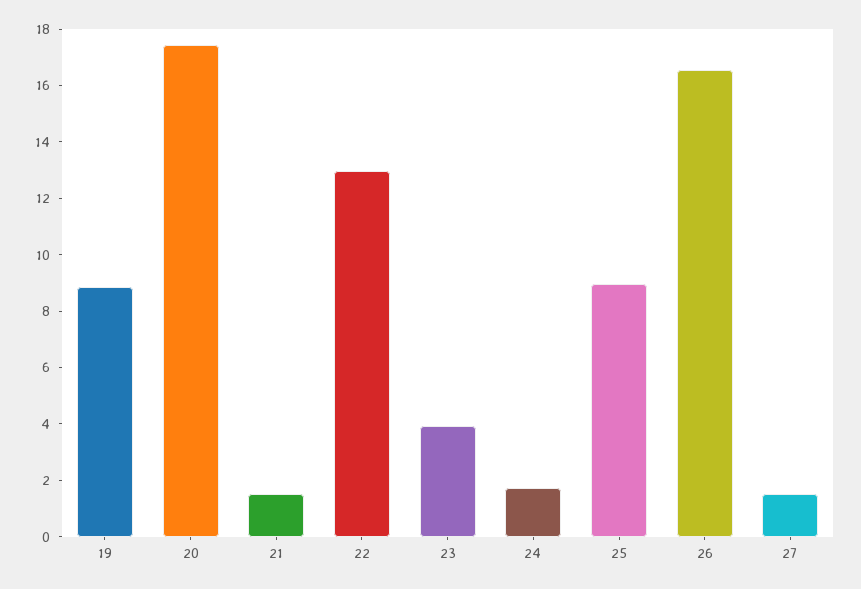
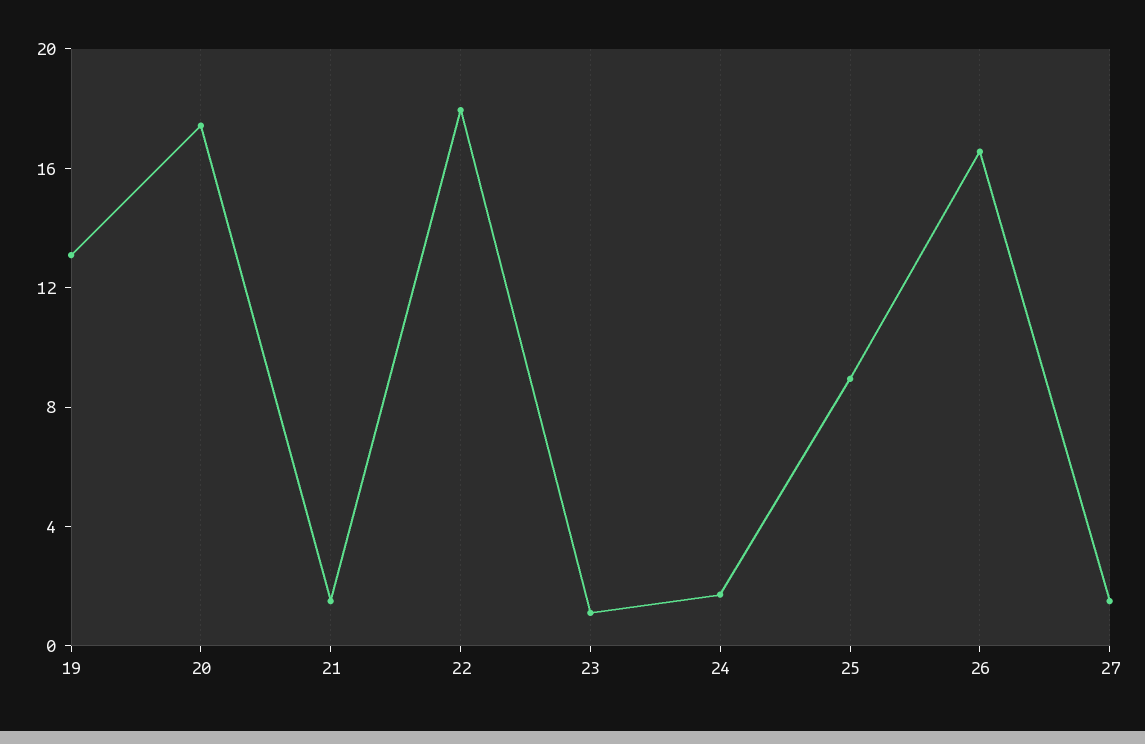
  {
-   "19": 9,
+   "19": 13,
    "20": 17.5,
    "21": 1.5,
-   "22": 13,
+   "22": 18,
-   "23": 4,
+   "23": 1,
    "24": 1.5,
    "25": 9,
    "26": 16.5,
    "27": 1.5
  }

